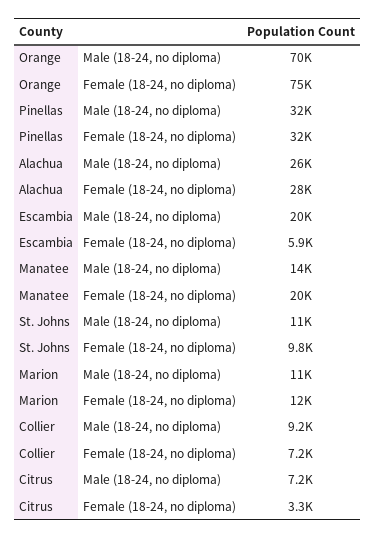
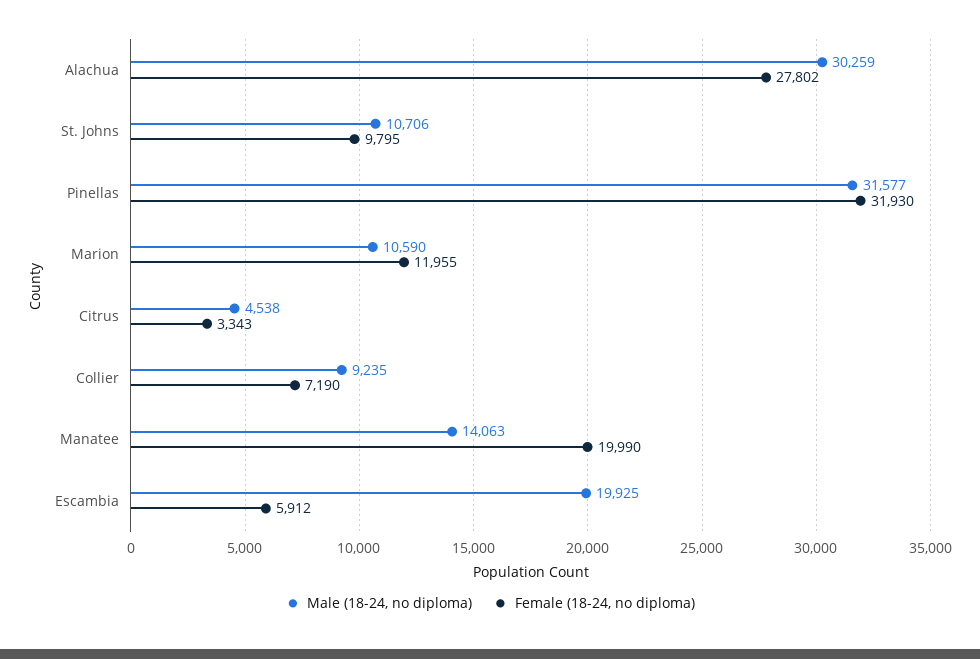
  {
    "Male (18-24, no diploma)": {
-     "Orange": 70000,
      "Pinellas": 31577,
-     "Alachua": 26000,
+     "Alachua": 30259,
      "Escambia": 19925,
      "Manatee": 14063,
      "St. Johns": 10706,
      "Marion": 10590,
      "Collier": 9235,
-     "Citrus": 7200
+     "Citrus": 4538
    },
    "Female (18-24, no diploma)": {
-     "Orange": 75000,
      "Pinellas": 31930,
      "Alachua": 27802,
      "Escambia": 5912,
      "Manatee": 19990,
      "St. Johns": 9795,
      "Marion": 11955,
      "Collier": 7190,
      "Citrus": 3343
    }
  }

